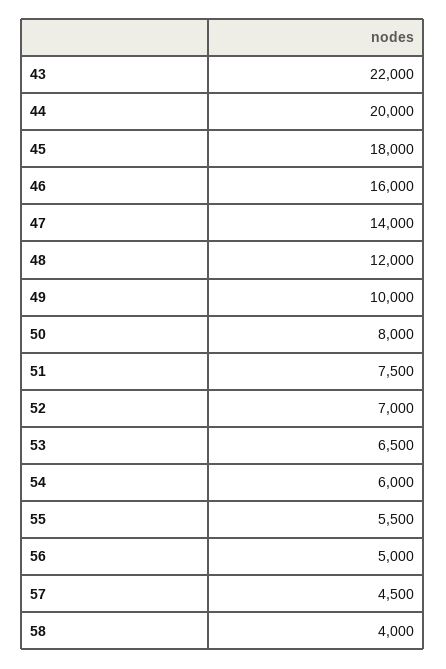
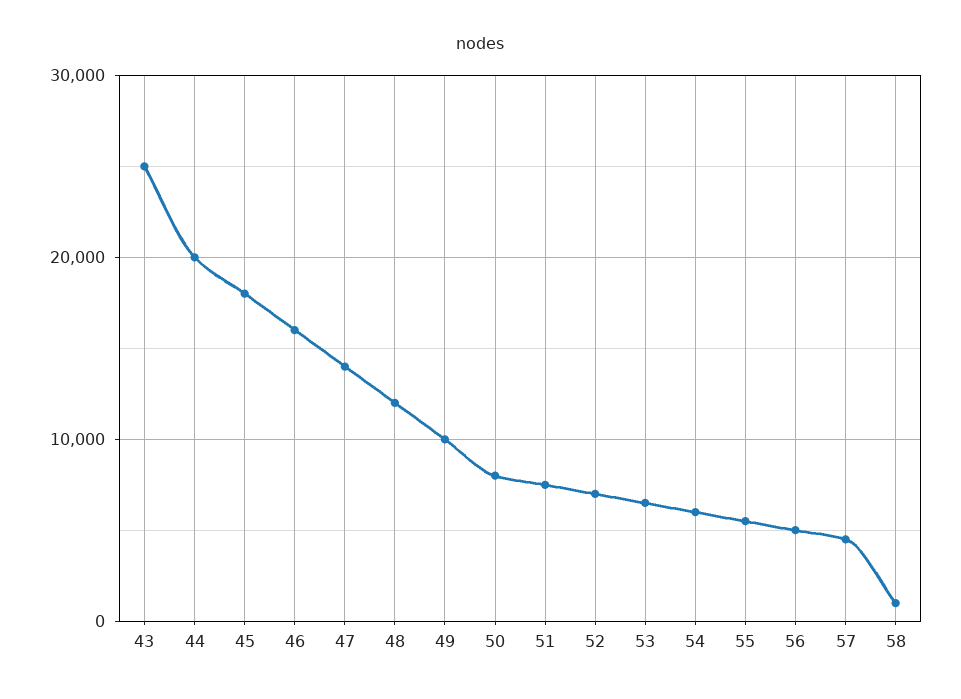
  {
-   "43": 22000,
+   "43": 25000,
    "44": 20000,
    "45": 18000,
    "46": 16000,
    "47": 14000,
    "48": 12000,
    "49": 10000,
    "50": 8000,
    "51": 7500,
    "52": 7000,
    "53": 6500,
    "54": 6000,
    "55": 5500,
    "56": 5000,
    "57": 4500,
-   "58": 4000
+   "58": 1000
  }

